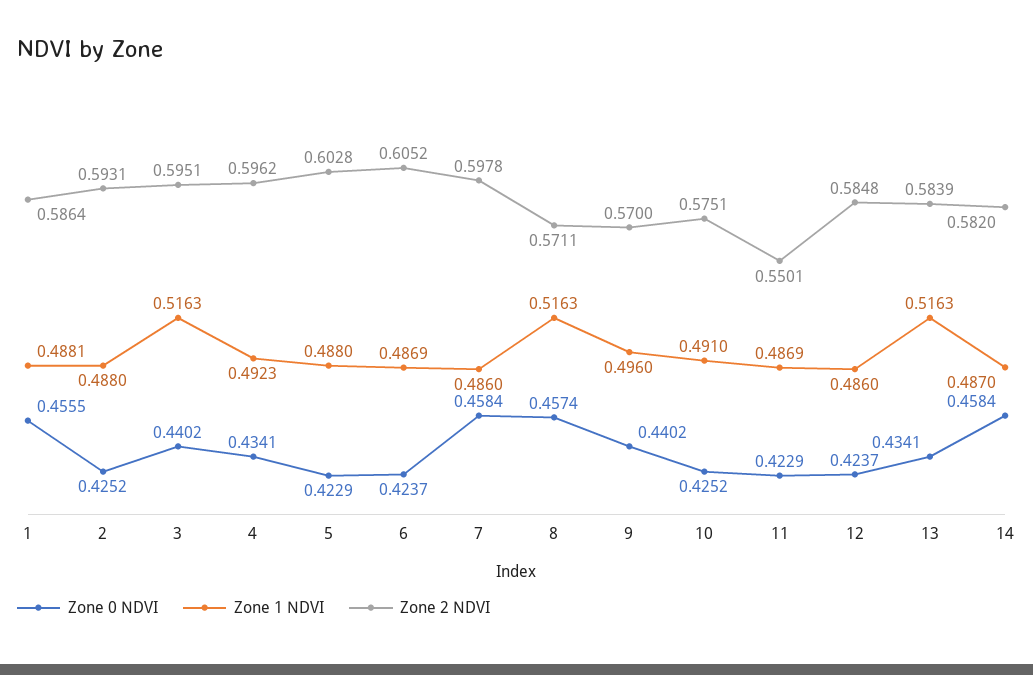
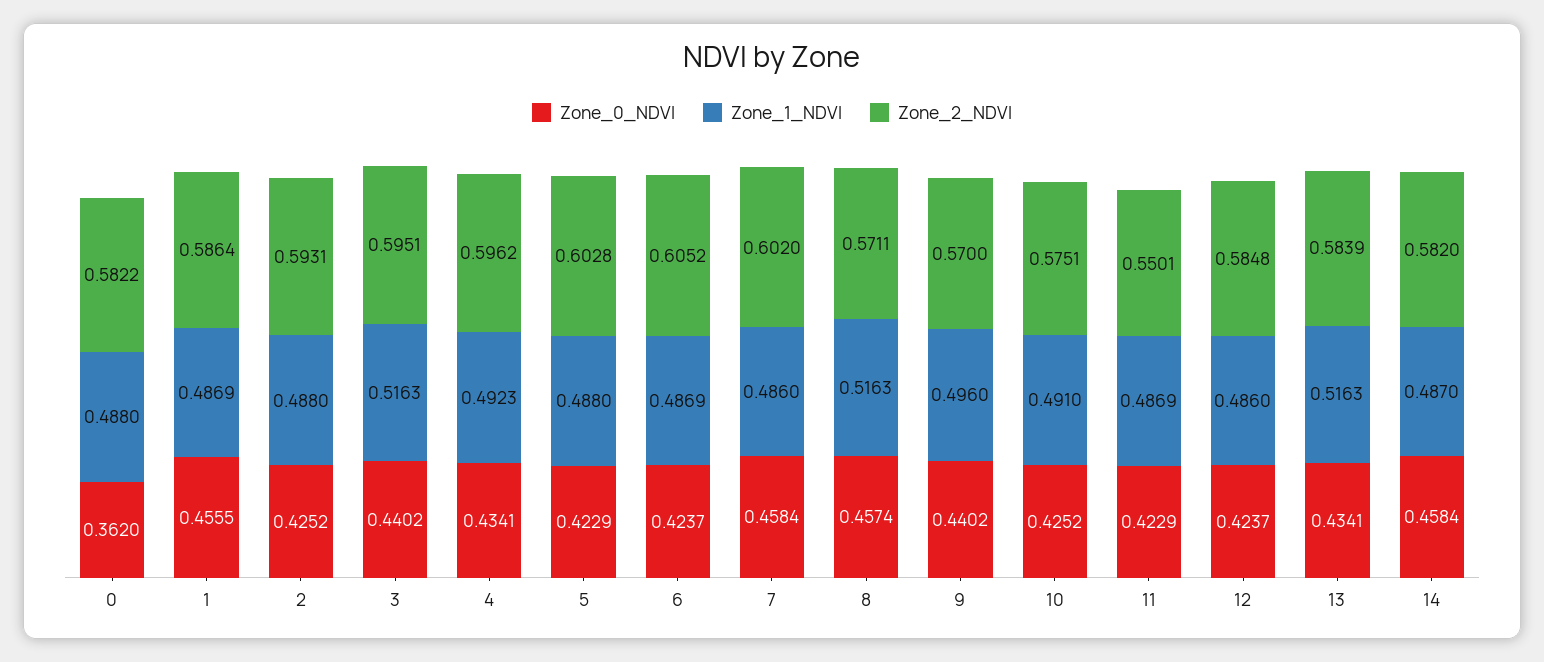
  {
    "Zone 0 NDVI": {
      "1": 0.4555,
      "2": 0.4252,
      "3": 0.4402,
      "4": 0.4341,
      "5": 0.4229,
      "6": 0.4237,
      "7": 0.4584,
      "8": 0.4574,
      "9": 0.4402,
      "10": 0.4252,
      "11": 0.4229,
      "12": 0.4237,
      "13": 0.4341,
-     "14": 0.4584
+     "14": 0.4584,
+     "0": 0.362
    },
    "Zone 1 NDVI": {
-     "1": 0.4881,
+     "1": 0.4869,
      "2": 0.488,
      "3": 0.5163,
      "4": 0.4923,
      "5": 0.488,
      "6": 0.4869,
      "7": 0.486,
      "8": 0.5163,
      "9": 0.496,
      "10": 0.491,
      "11": 0.4869,
      "12": 0.486,
      "13": 0.5163,
-     "14": 0.487
+     "14": 0.487,
+     "0": 0.488
    },
    "Zone 2 NDVI": {
      "1": 0.5864,
      "2": 0.5931,
      "3": 0.5951,
      "4": 0.5962,
      "5": 0.6028,
      "6": 0.6052,
-     "7": 0.5978,
+     "7": 0.602,
      "8": 0.5711,
      "9": 0.57,
      "10": 0.5751,
      "11": 0.5501,
      "12": 0.5848,
      "13": 0.5839,
-     "14": 0.582
+     "14": 0.582,
+     "0": 0.5822
    }
  }

